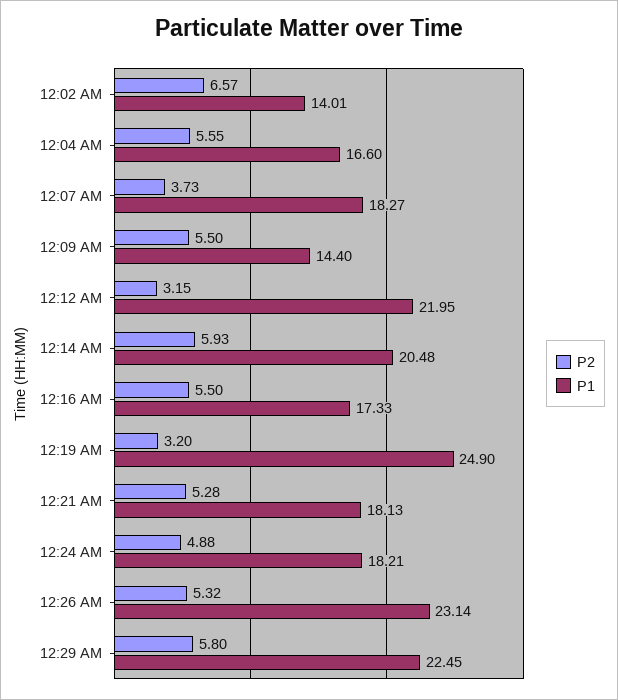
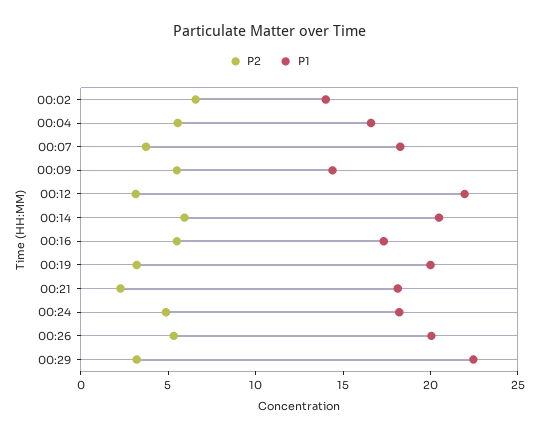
  {
    "P2": {
      "12:02 AM": 6.57,
      "12:04 AM": 5.55,
      "12:07 AM": 3.73,
      "12:09 AM": 5.5,
      "12:12 AM": 3.15,
      "12:14 AM": 5.93,
      "12:16 AM": 5.5,
      "12:19 AM": 3.2,
-     "12:21 AM": 5.28,
+     "12:21 AM": 2,
      "12:24 AM": 4.88,
      "12:26 AM": 5.32,
-     "12:29 AM": 5.8
+     "12:29 AM": 3
    },
    "P1": {
      "12:02 AM": 14.01,
      "12:04 AM": 16.6,
      "12:07 AM": 18.27,
      "12:09 AM": 14.4,
      "12:12 AM": 21.95,
      "12:14 AM": 20.48,
      "12:16 AM": 17.33,
-     "12:19 AM": 24.9,
+     "12:19 AM": 20,
      "12:21 AM": 18.13,
      "12:24 AM": 18.21,
-     "12:26 AM": 23.14,
+     "12:26 AM": 20,
      "12:29 AM": 22.45
    }
  }

